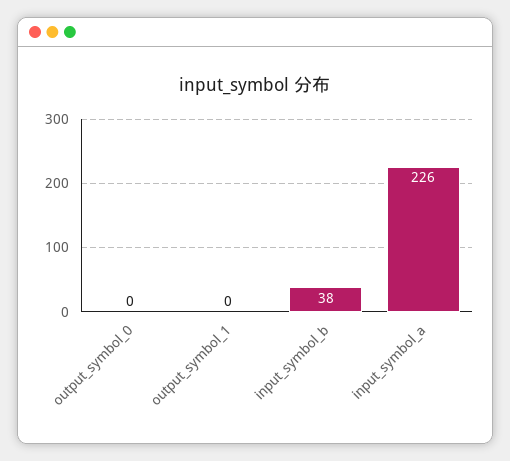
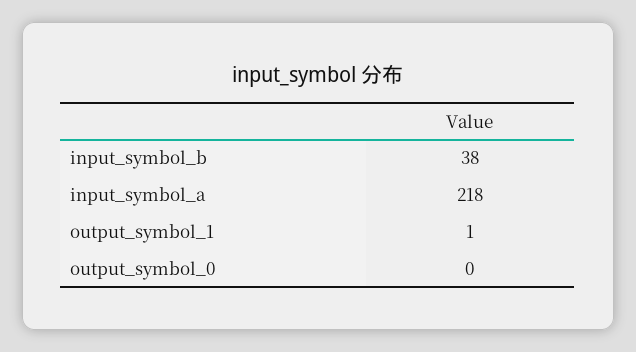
  {
    "output_symbol_0": 0,
-   "output_symbol_1": 0,
+   "output_symbol_1": 1,
    "input_symbol_b": 38,
-   "input_symbol_a": 226
+   "input_symbol_a": 218
  }

